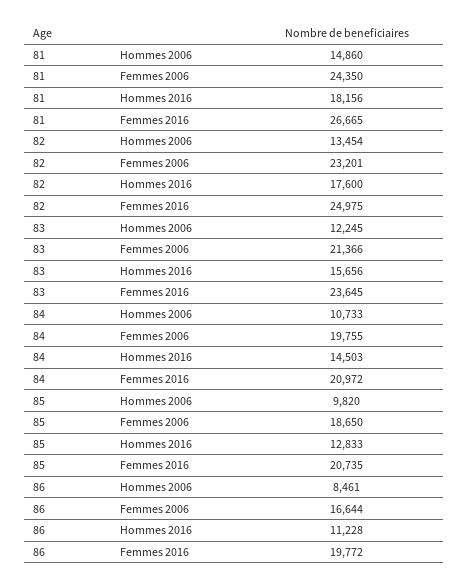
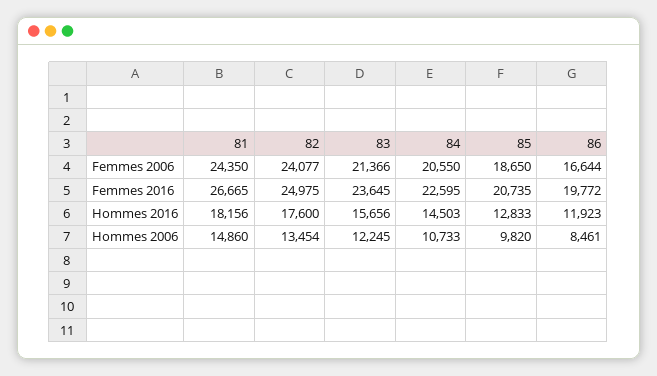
  {
    "81": {
      "Hommes 2006": 14860,
      "Femmes 2006": 24350,
      "Hommes 2016": 18156,
      "Femmes 2016": 26665
    },
    "82": {
      "Hommes 2006": 13454,
-     "Femmes 2006": 23201,
+     "Femmes 2006": 24077,
      "Hommes 2016": 17600,
      "Femmes 2016": 24975
    },
    "83": {
      "Hommes 2006": 12245,
      "Femmes 2006": 21366,
      "Hommes 2016": 15656,
      "Femmes 2016": 23645
    },
    "84": {
      "Hommes 2006": 10733,
-     "Femmes 2006": 19755,
+     "Femmes 2006": 20550,
      "Hommes 2016": 14503,
-     "Femmes 2016": 20972
+     "Femmes 2016": 22595
    },
    "85": {
      "Hommes 2006": 9820,
      "Femmes 2006": 18650,
      "Hommes 2016": 12833,
      "Femmes 2016": 20735
    },
    "86": {
      "Hommes 2006": 8461,
      "Femmes 2006": 16644,
-     "Hommes 2016": 11228,
+     "Hommes 2016": 11923,
      "Femmes 2016": 19772
    }
  }

